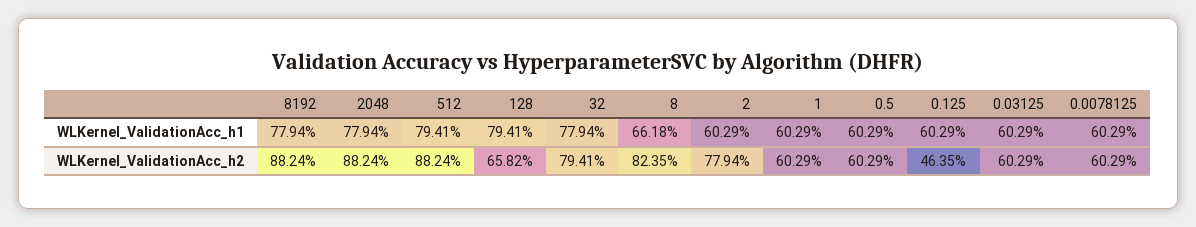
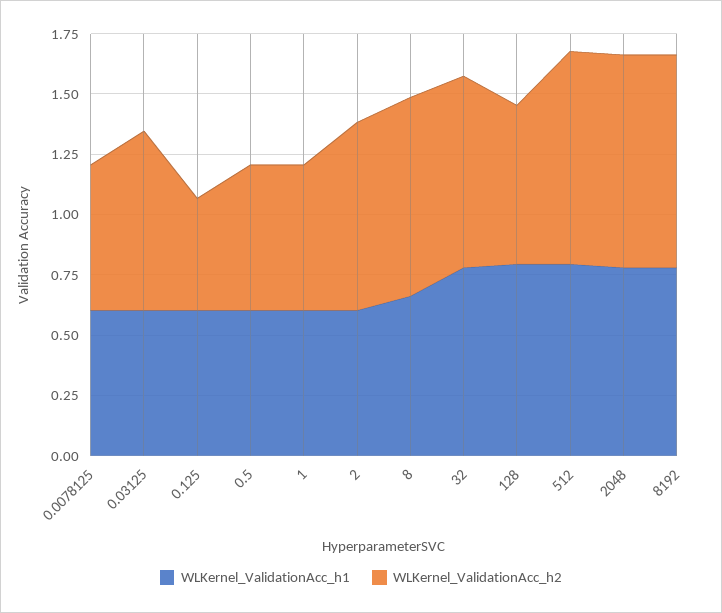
  {
    "WLKernel_ValidationAcc_h1": {
      "8192": 0.7794,
      "2048": 0.7794,
      "512": 0.7941,
      "128": 0.7941,
      "32": 0.7794,
      "8": 0.6618,
      "2": 0.6029,
      "1": 0.6029,
      "0.5": 0.6029,
      "0.125": 0.6029,
      "0.03125": 0.6029,
      "0.0078125": 0.6029
    },
    "WLKernel_ValidationAcc_h2": {
      "8192": 0.8824,
      "2048": 0.8824,
      "512": 0.8824,
      "128": 0.6582,
      "32": 0.7941,
      "8": 0.8235,
      "2": 0.7794,
      "1": 0.6029,
      "0.5": 0.6029,
      "0.125": 0.4635,
-     "0.03125": 0.6029,
+     "0.03125": 0.75,
      "0.0078125": 0.6029
    }
  }

